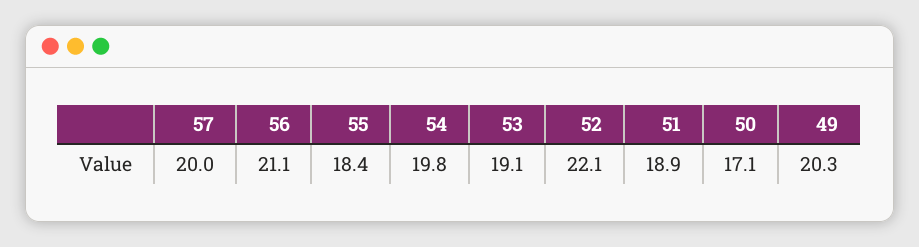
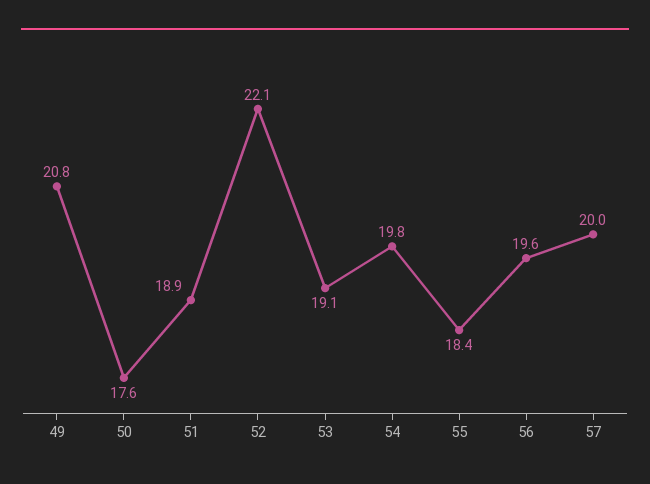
  {
    "57": 20,
-   "56": 21.1,
+   "56": 19.6,
    "55": 18.4,
    "54": 19.8,
    "53": 19.1,
    "52": 22.1,
    "51": 18.9,
-   "50": 17.1,
+   "50": 17.6,
-   "49": 20.3
+   "49": 20.8
  }

